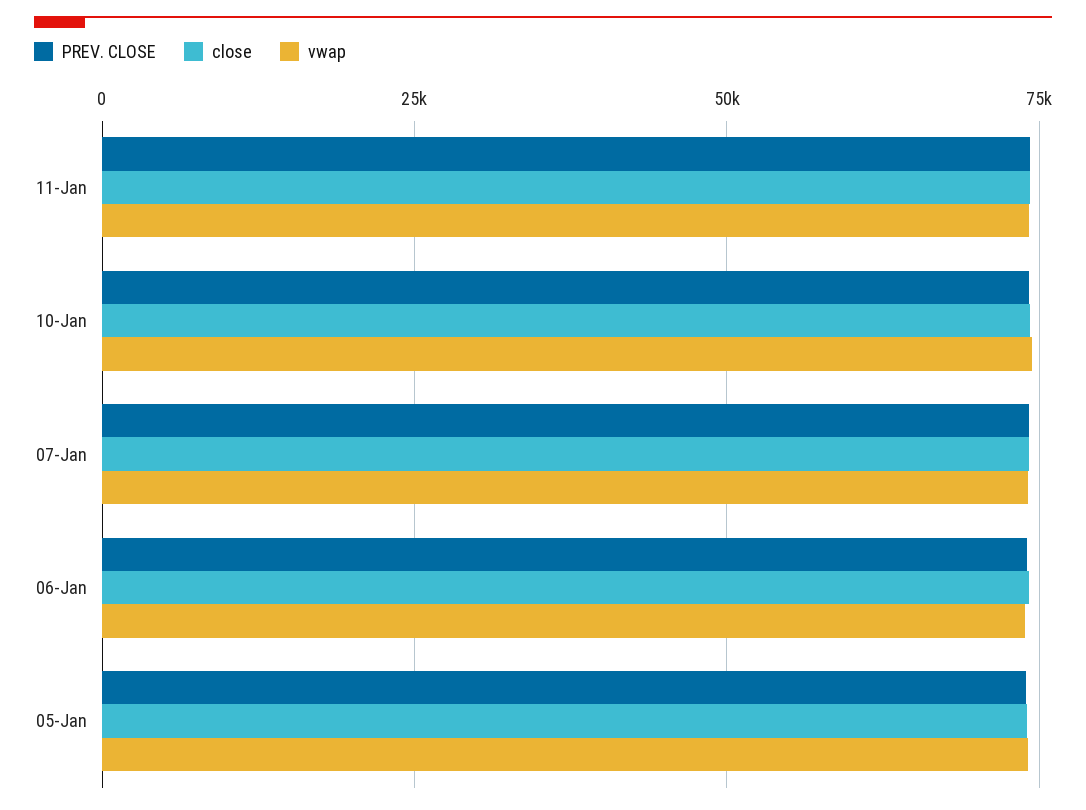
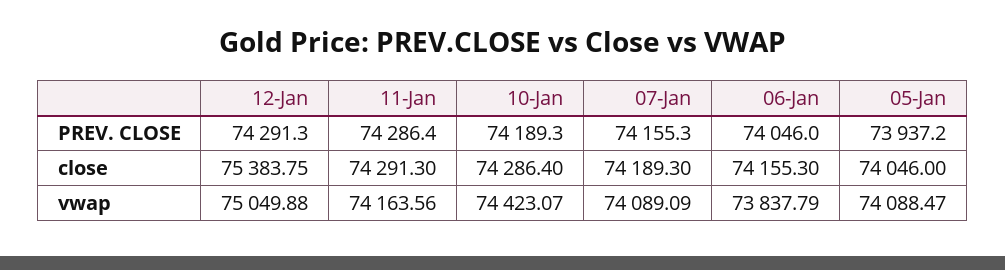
  {
    "PREV. CLOSE": {
      "11-Jan": 74286.4,
      "10-Jan": 74189.3,
      "07-Jan": 74155.3,
      "06-Jan": 74046,
-     "05-Jan": 73937.2
+     "05-Jan": 73937.2,
+     "12-Jan": 74291.3
    },
    "close": {
      "11-Jan": 74291.3,
      "10-Jan": 74286.4,
      "07-Jan": 74189.3,
      "06-Jan": 74155.3,
-     "05-Jan": 74046
+     "05-Jan": 74046,
+     "12-Jan": 75383.75
    },
    "vwap": {
      "11-Jan": 74163.56,
      "10-Jan": 74423.07,
      "07-Jan": 74089.09,
      "06-Jan": 73837.79,
-     "05-Jan": 74088.47
+     "05-Jan": 74088.47,
+     "12-Jan": 75049.88
    }
  }

